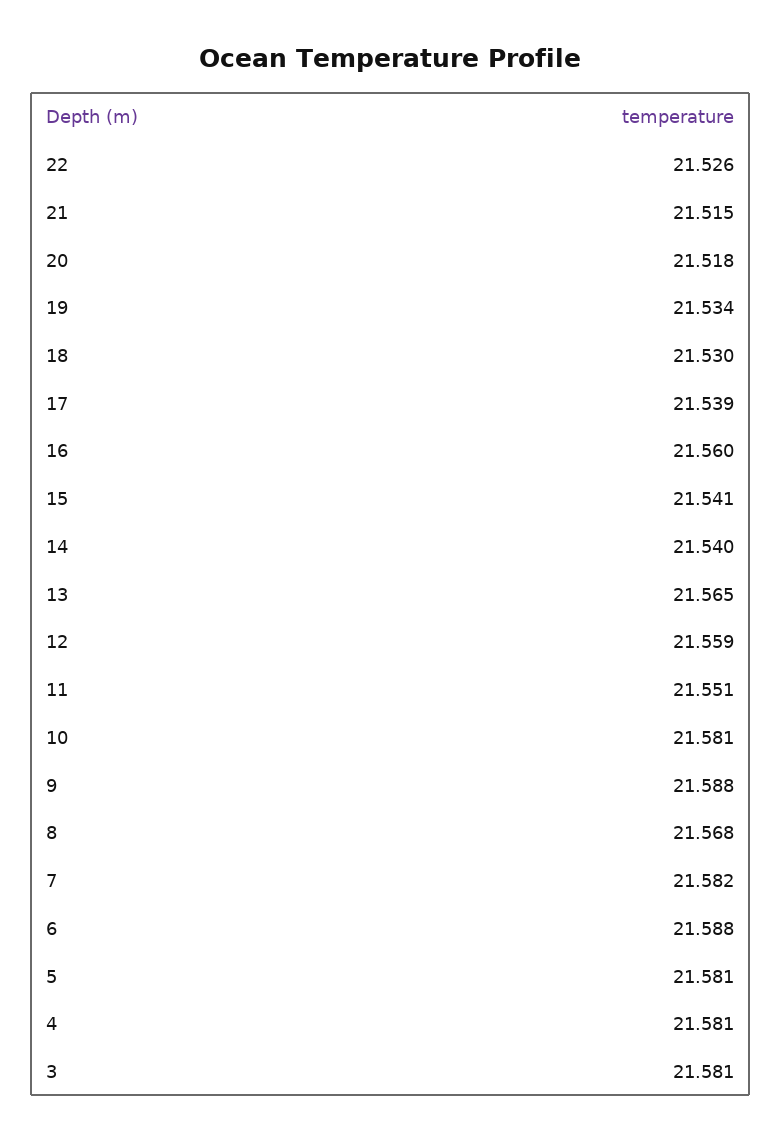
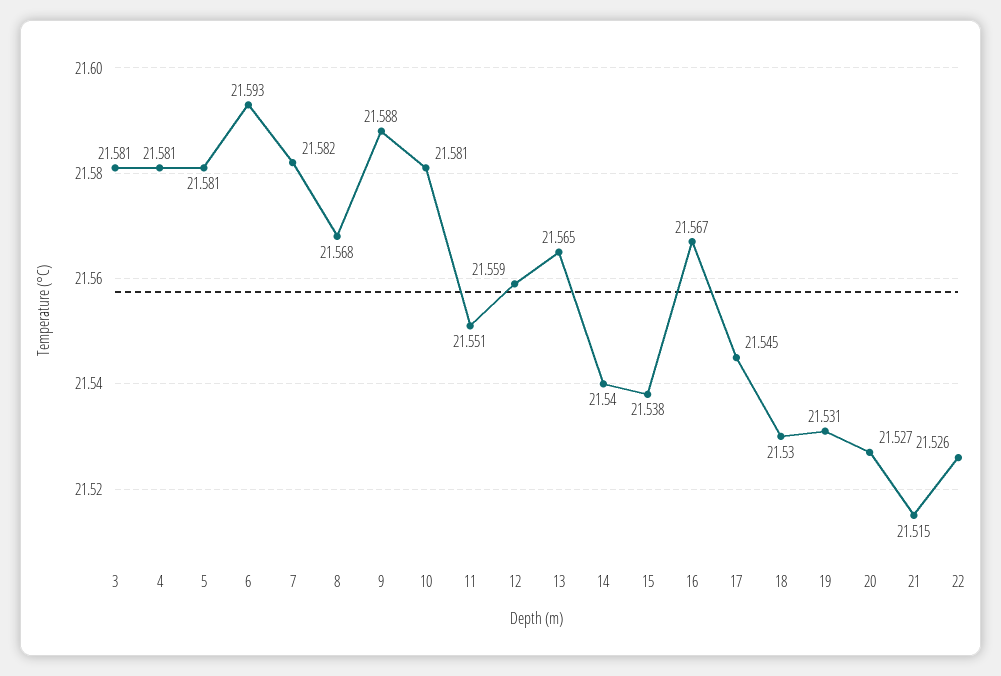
  {
    "22": 21.526,
    "21": 21.515,
-   "20": 21.518,
+   "20": 21.527,
-   "19": 21.534,
+   "19": 21.531,
    "18": 21.53,
-   "17": 21.539,
+   "17": 21.545,
-   "16": 21.56,
+   "16": 21.567,
-   "15": 21.541,
+   "15": 21.538,
    "14": 21.54,
    "13": 21.565,
    "12": 21.559,
    "11": 21.551,
    "10": 21.581,
    "9": 21.588,
    "8": 21.568,
    "7": 21.582,
-   "6": 21.588,
+   "6": 21.593,
    "5": 21.581,
    "4": 21.581,
    "3": 21.581
  }

